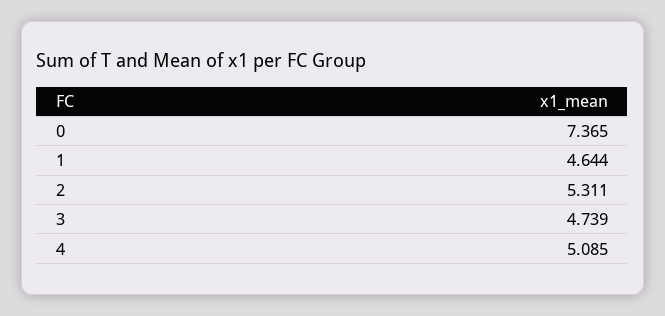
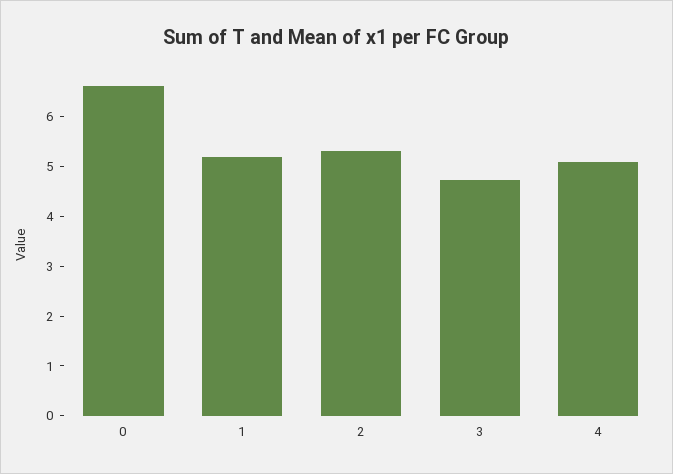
  {
-   "0": 7.365,
+   "0": 6.6,
-   "1": 4.644,
+   "1": 5.2,
    "2": 5.311,
    "3": 4.739,
    "4": 5.085
  }

